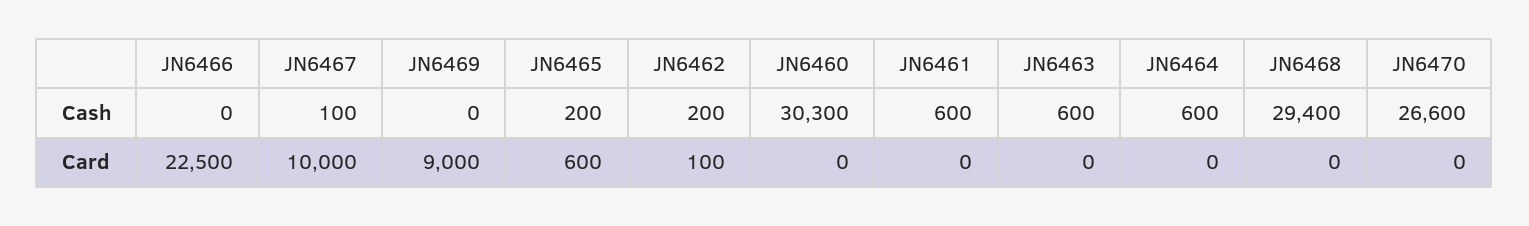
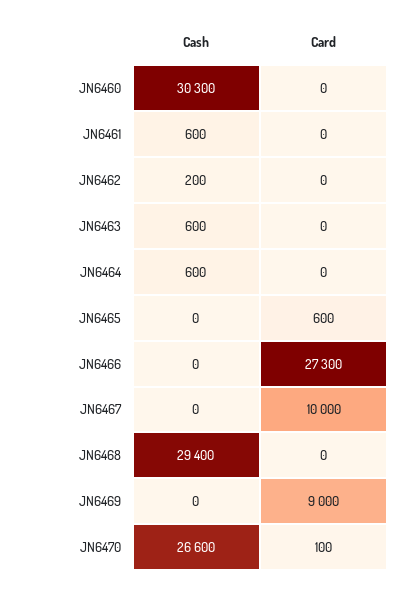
  {
    "JN6466": {
      "Cash": 0,
-     "Card": 22500
+     "Card": 27300
    },
    "JN6467": {
-     "Cash": 100,
+     "Cash": 0,
      "Card": 10000
    },
    "JN6469": {
      "Cash": 0,
      "Card": 9000
    },
    "JN6465": {
-     "Cash": 200,
+     "Cash": 0,
      "Card": 600
    },
    "JN6462": {
      "Cash": 200,
-     "Card": 100
+     "Card": 0
    },
    "JN6460": {
      "Cash": 30300,
      "Card": 0
    },
    "JN6461": {
      "Cash": 600,
      "Card": 0
    },
    "JN6463": {
      "Cash": 600,
      "Card": 0
    },
    "JN6464": {
      "Cash": 600,
      "Card": 0
    },
    "JN6468": {
      "Cash": 29400,
      "Card": 0
    },
    "JN6470": {
      "Cash": 26600,
-     "Card": 0
+     "Card": 100
    }
  }

